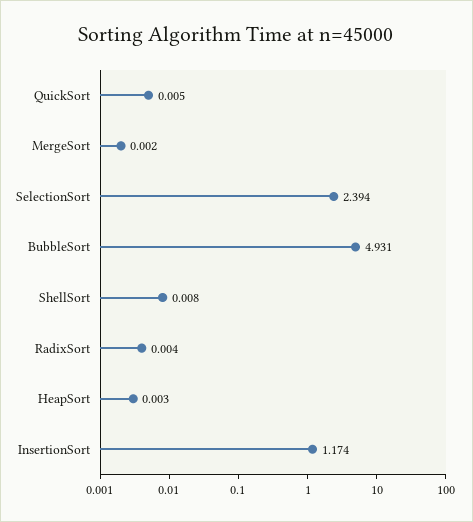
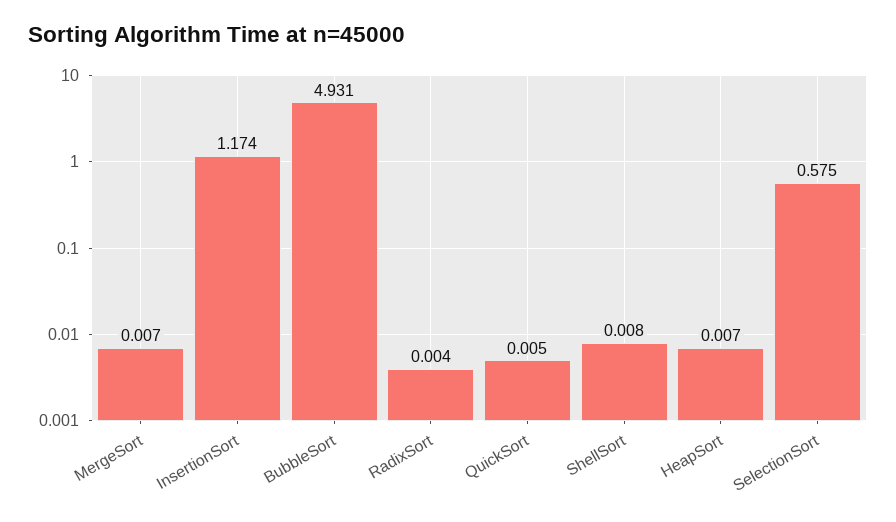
  {
    "QuickSort": 0.005,
-   "MergeSort": 0.002,
+   "MergeSort": 0.007,
-   "SelectionSort": 2.394,
+   "SelectionSort": 0.575,
    "BubbleSort": 4.931,
    "ShellSort": 0.008,
    "RadixSort": 0.004,
-   "HeapSort": 0.003,
+   "HeapSort": 0.007,
    "InsertionSort": 1.174
  }

